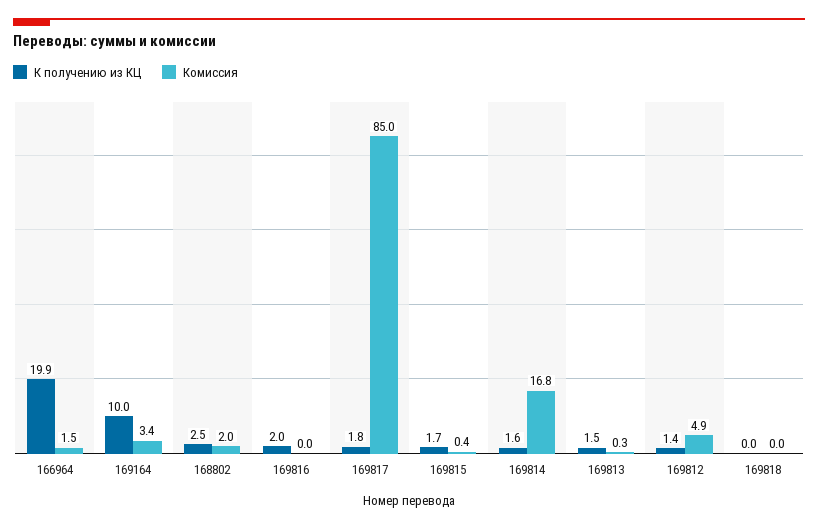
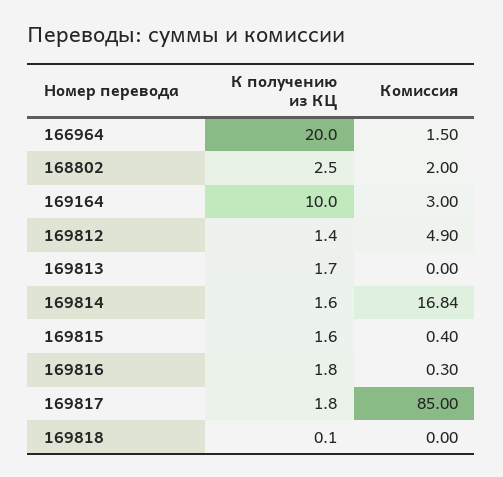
  {
    "К получению из КЦ": {
-     "166964": 19.9,
+     "166964": 20,
      "169164": 10,
      "168802": 2.5,
-     "169816": 2,
+     "169816": 1.8,
      "169817": 1.8,
-     "169815": 1.7,
+     "169815": 1.6,
      "169814": 1.6,
-     "169813": 1.5,
+     "169813": 1.7,
      "169812": 1.4,
-     "169818": 0
+     "169818": 0.1
    },
    "Комиссия": {
      "166964": 1.5,
-     "169164": 3.4,
+     "169164": 3,
      "168802": 2,
-     "169816": 0,
+     "169816": 0.3,
      "169817": 85,
      "169815": 0.4,
      "169814": 16.84,
-     "169813": 0.3,
+     "169813": 0,
      "169812": 4.9,
      "169818": 0
    }
  }

